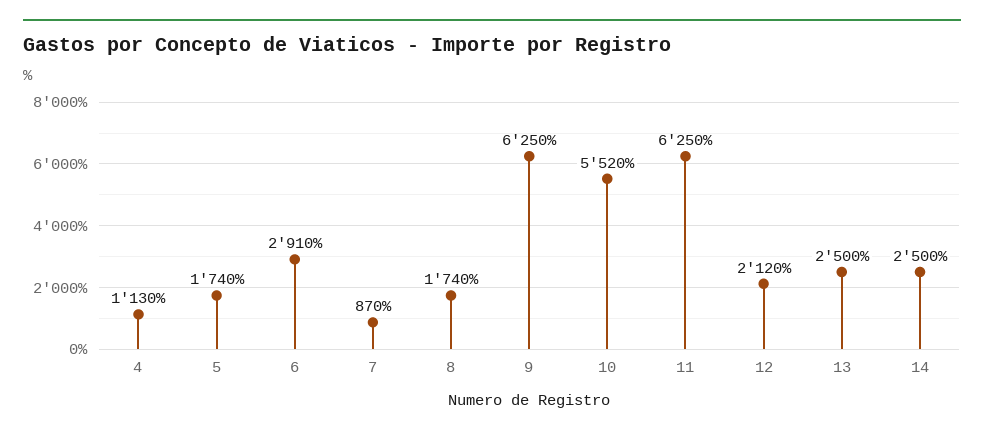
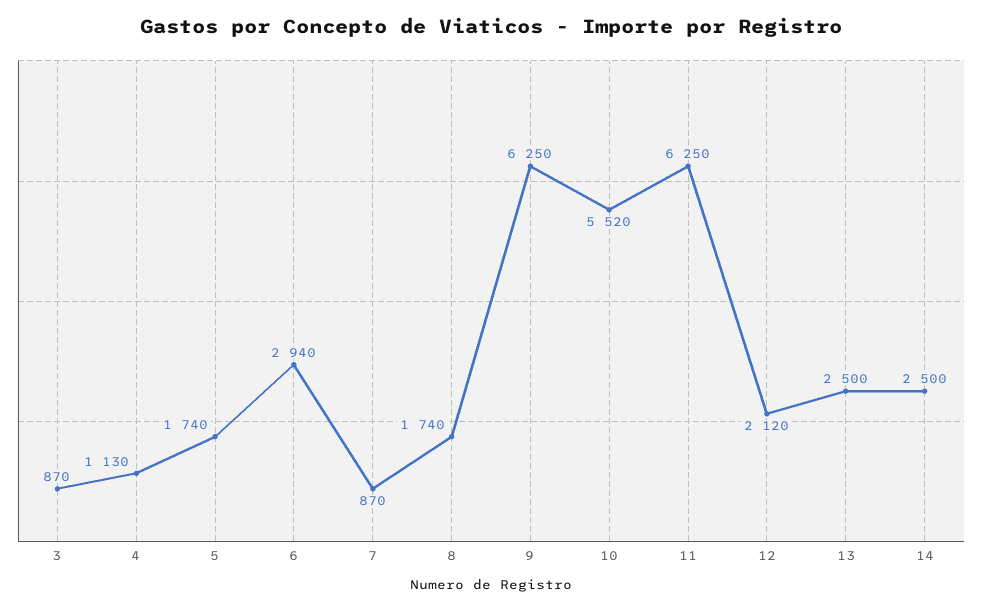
  {
    "4": 1130,
    "5": 1740,
-   "6": 2910,
+   "6": 2940,
    "7": 870,
    "8": 1740,
    "9": 6250,
    "10": 5520,
    "11": 6250,
    "12": 2120,
    "13": 2500,
-   "14": 2500
+   "14": 2500,
+   "3": 870
  }

